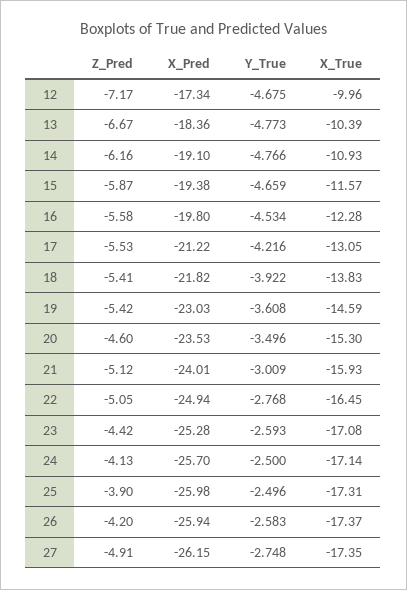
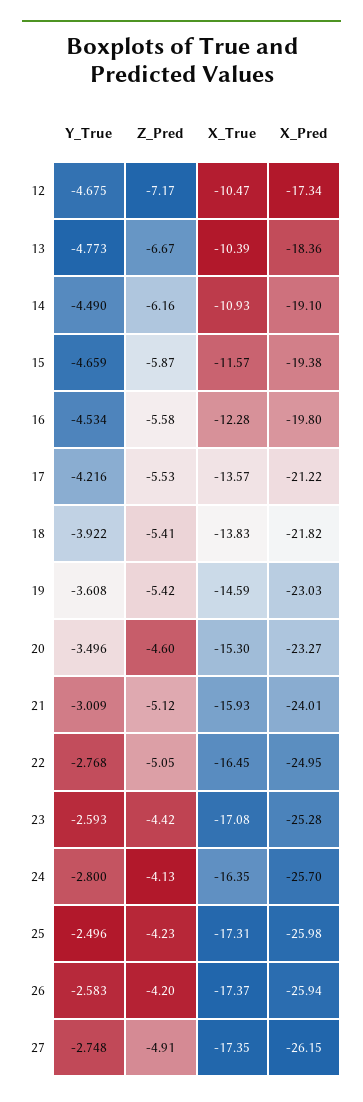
  {
    "Z_Pred": {
      "12": -7.17,
      "13": -6.67,
      "14": -6.16,
      "15": -5.87,
      "16": -5.58,
      "17": -5.53,
      "18": -5.41,
      "19": -5.42,
      "20": -4.6,
      "21": -5.12,
      "22": -5.05,
      "23": -4.42,
      "24": -4.13,
-     "25": -3.9,
+     "25": -4.23,
      "26": -4.2,
      "27": -4.91
    },
    "X_Pred": {
      "12": -17.34,
      "13": -18.36,
      "14": -19.1,
      "15": -19.38,
      "16": -19.8,
      "17": -21.22,
      "18": -21.82,
      "19": -23.03,
-     "20": -23.53,
+     "20": -23.27,
      "21": -24.01,
-     "22": -24.94,
+     "22": -24.95,
      "23": -25.28,
      "24": -25.7,
      "25": -25.98,
      "26": -25.94,
      "27": -26.15
    },
    "Y_True": {
      "12": -4.675,
      "13": -4.773,
-     "14": -4.766,
+     "14": -4.49,
      "15": -4.659,
      "16": -4.534,
      "17": -4.216,
      "18": -3.922,
      "19": -3.608,
      "20": -3.496,
      "21": -3.009,
      "22": -2.768,
      "23": -2.593,
-     "24": -2.5,
+     "24": -2.8,
      "25": -2.496,
      "26": -2.583,
      "27": -2.748
    },
    "X_True": {
-     "12": -9.96,
+     "12": -10.47,
      "13": -10.39,
      "14": -10.93,
      "15": -11.57,
      "16": -12.28,
-     "17": -13.05,
+     "17": -13.57,
      "18": -13.83,
      "19": -14.59,
      "20": -15.3,
      "21": -15.93,
      "22": -16.45,
      "23": -17.08,
-     "24": -17.14,
+     "24": -16.35,
      "25": -17.31,
      "26": -17.37,
      "27": -17.35
    }
  }

